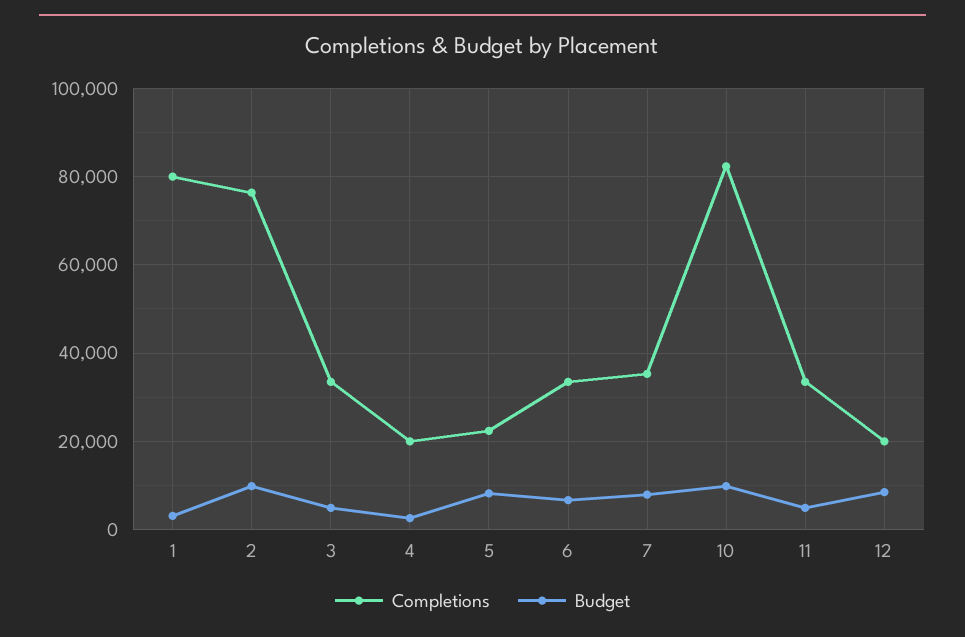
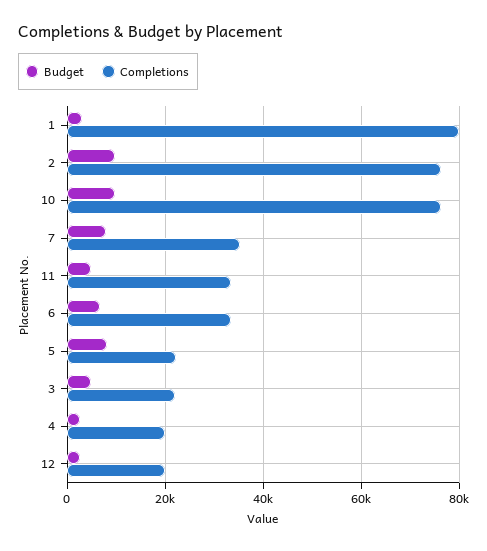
  {
    "Completions": {
      "1": 80000,
      "2": 76000,
-     "3": 34000,
+     "3": 22000,
      "4": 20000,
      "5": 22000,
      "6": 34000,
      "7": 36000,
-     "10": 82000,
+     "10": 76000,
      "11": 34000,
      "12": 20000
    },
    "Budget": {
      "1": 4000,
      "2": 10000,
      "3": 4000,
      "4": 2000,
      "5": 8000,
      "6": 6000,
      "7": 8000,
      "10": 10000,
      "11": 4000,
-     "12": 8000
+     "12": 2000
    }
  }

